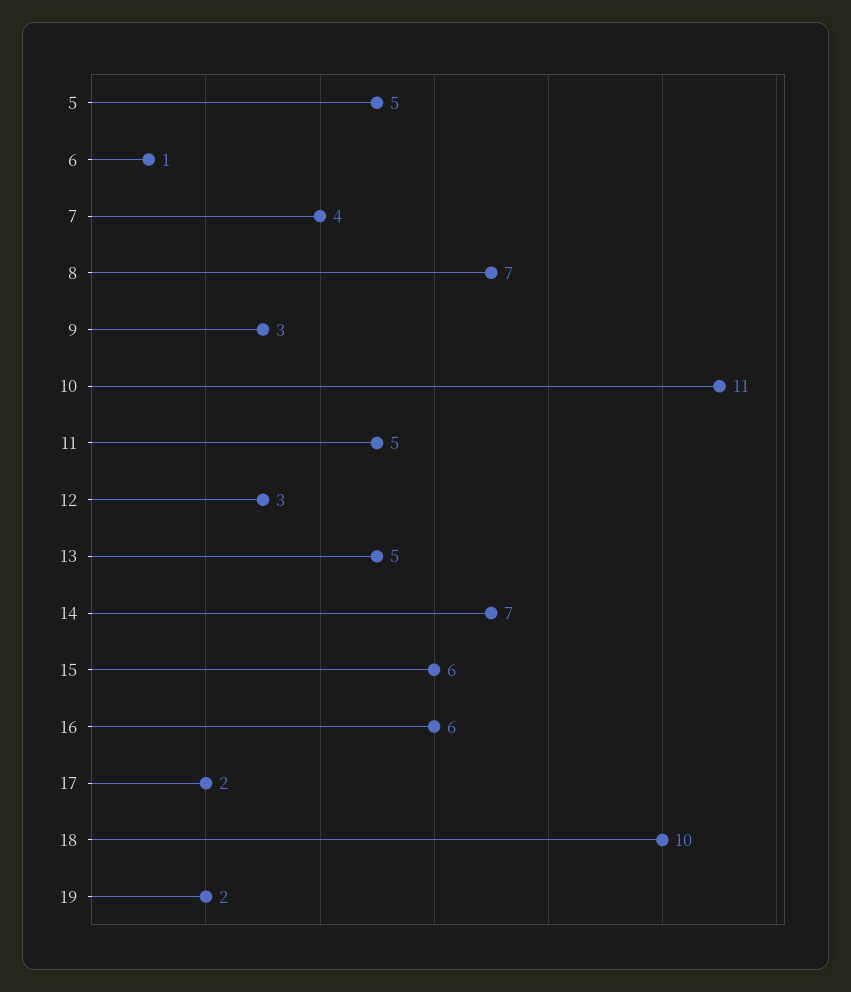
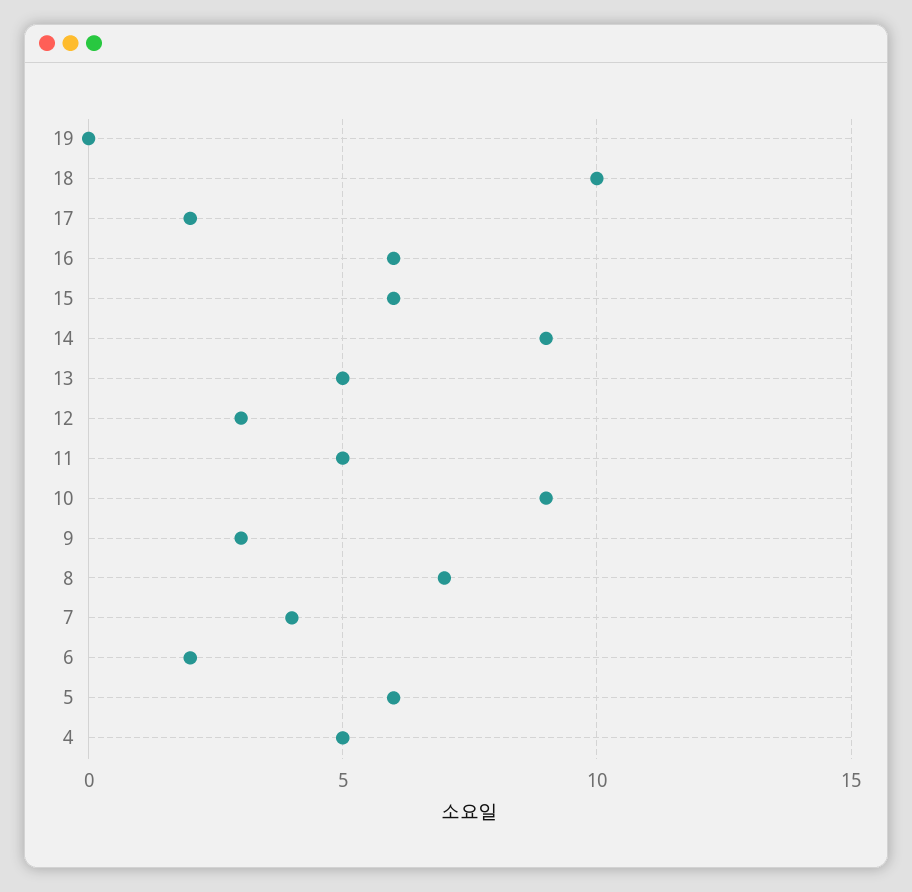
  {
-   "5": 5,
+   "5": 6,
-   "6": 1,
+   "6": 2,
    "7": 4,
    "8": 7,
    "9": 3,
-   "10": 11,
+   "10": 9,
    "11": 5,
    "12": 3,
    "13": 5,
-   "14": 7,
+   "14": 9,
    "15": 6,
    "16": 6,
    "17": 2,
    "18": 10,
-   "19": 2
+   "19": 0,
+   "4": 5
  }

